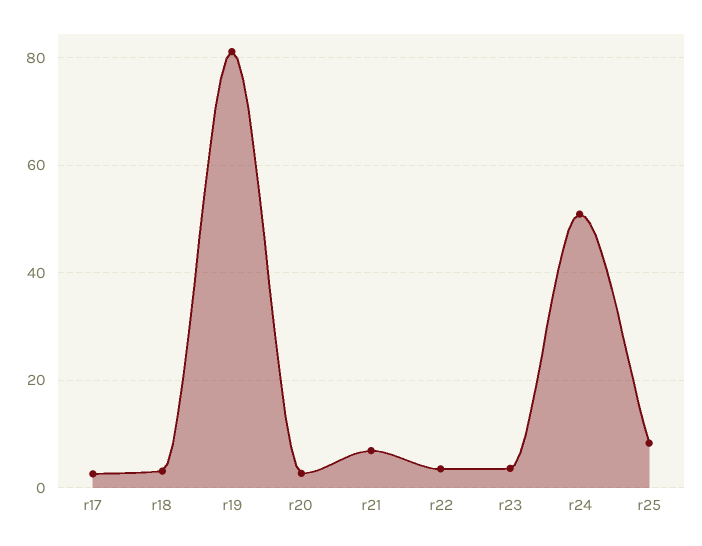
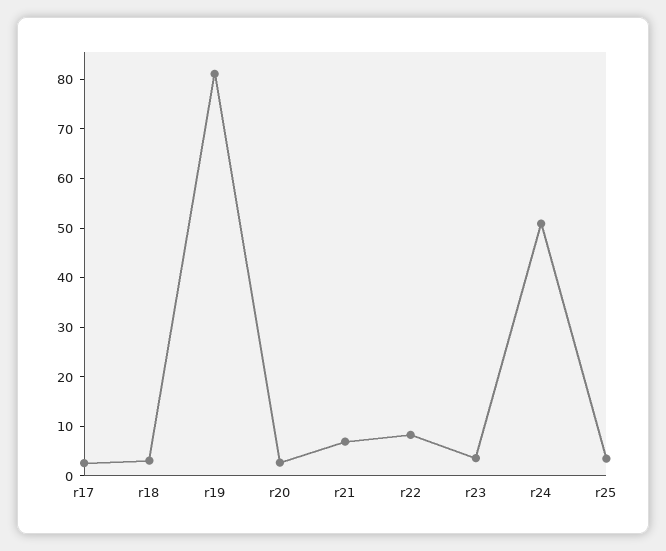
  {
    "r17": 2,
    "r18": 4,
    "r19": 82,
    "r20": 2,
    "r21": 6,
-   "r22": 4,
+   "r22": 8,
    "r23": 4,
    "r24": 50,
-   "r25": 8
+   "r25": 4
  }

